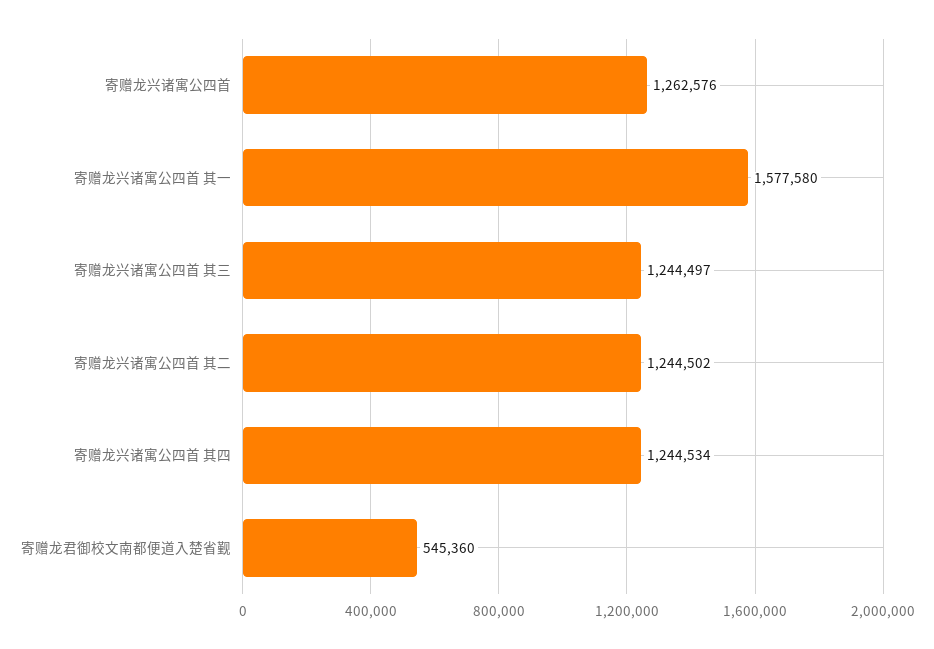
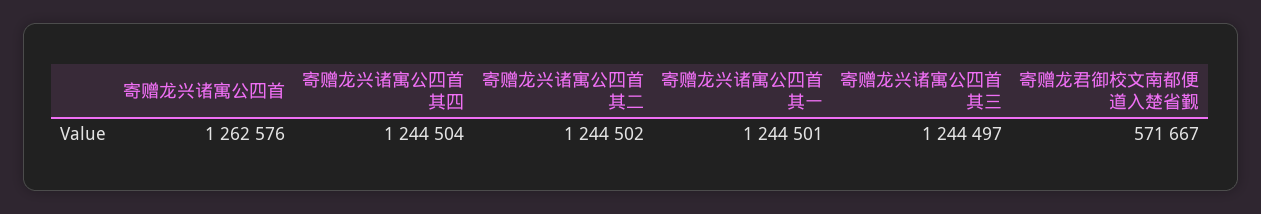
  {
    "寄赠龙兴诸寓公四首": 1262576,
-   "寄赠龙兴诸寓公四首 其一": 1577580,
+   "寄赠龙兴诸寓公四首 其一": 1244501,
    "寄赠龙兴诸寓公四首 其三": 1244497,
    "寄赠龙兴诸寓公四首 其二": 1244502,
-   "寄赠龙兴诸寓公四首 其四": 1244534,
+   "寄赠龙兴诸寓公四首 其四": 1244504,
-   "寄赠龙君御校文南都便道入楚省觐": 545360
+   "寄赠龙君御校文南都便道入楚省觐": 571667
  }

